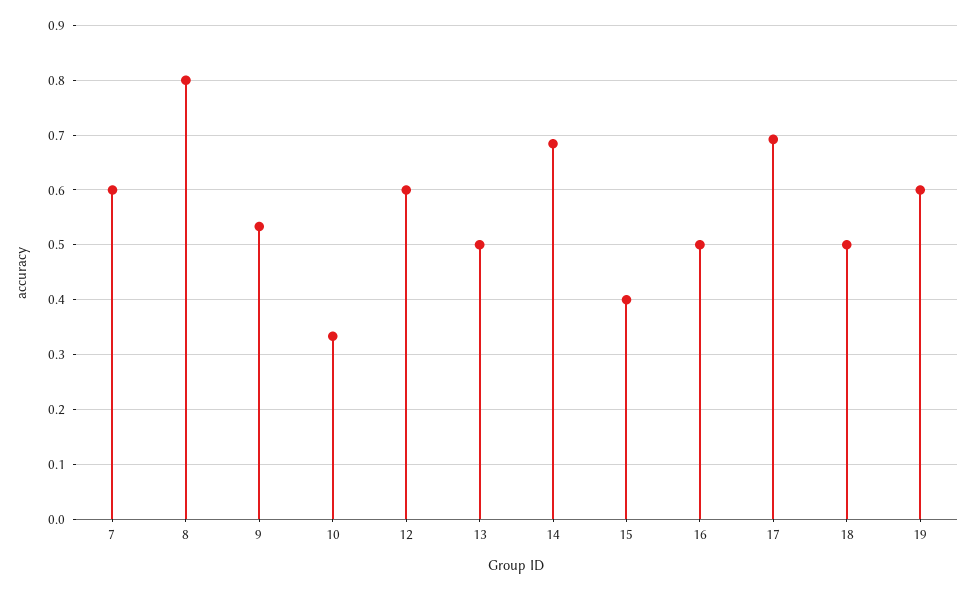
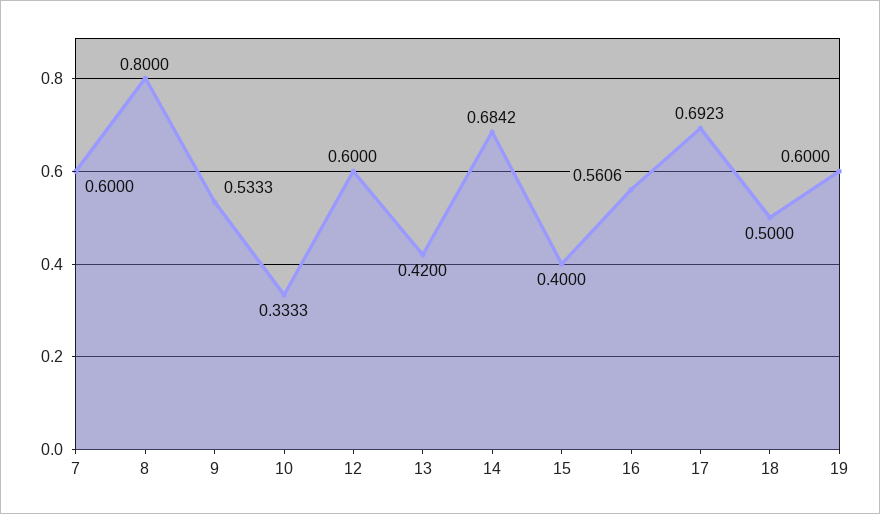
  {
    "7": 0.6,
    "8": 0.8,
    "9": 0.5333,
    "10": 0.3333,
    "12": 0.6,
-   "13": 0.5,
+   "13": 0.42,
    "14": 0.6842,
    "15": 0.4,
-   "16": 0.5,
+   "16": 0.5606,
    "17": 0.6923,
    "18": 0.5,
    "19": 0.6
  }

